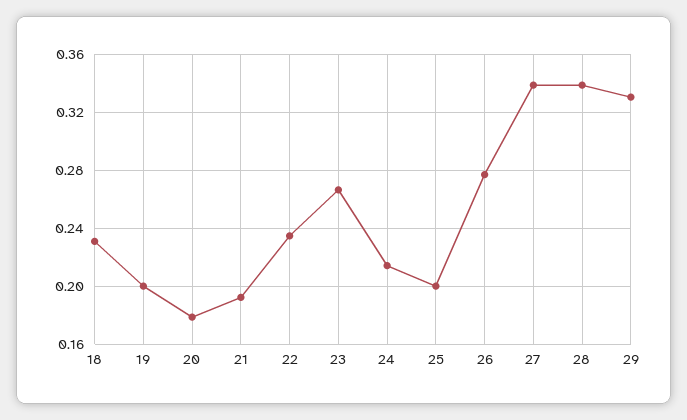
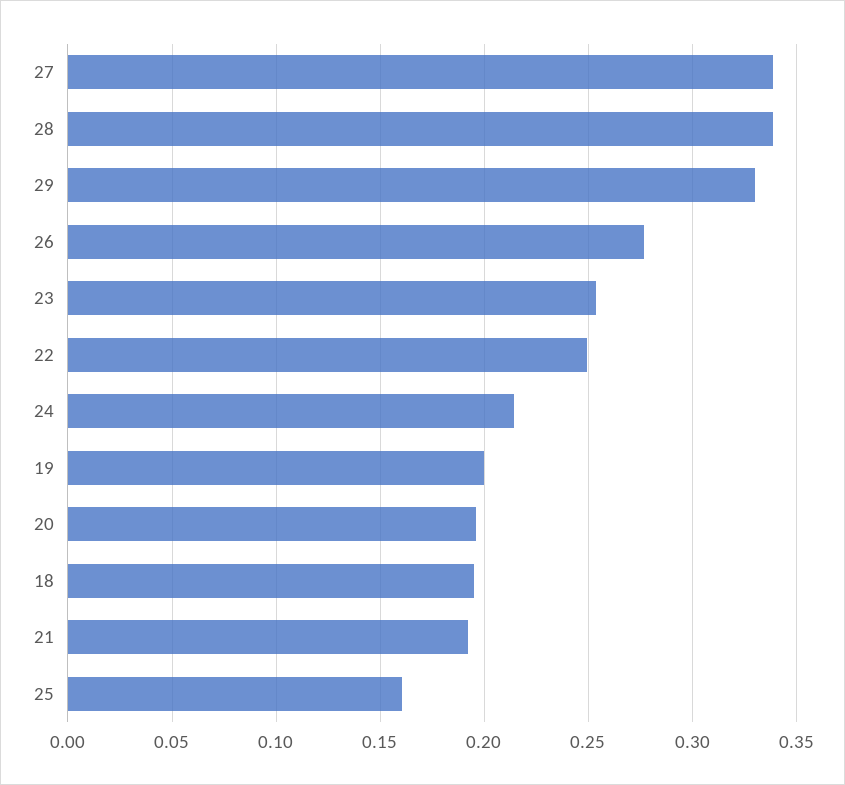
  {
-   "18": 0.23,
+   "18": 0.195,
    "19": 0.2,
-   "20": 0.18,
+   "20": 0.195,
    "21": 0.19,
-   "22": 0.235,
+   "22": 0.25,
-   "23": 0.265,
+   "23": 0.255,
    "24": 0.215,
-   "25": 0.2,
+   "25": 0.16,
    "26": 0.275,
    "27": 0.34,
    "28": 0.34,
    "29": 0.33
  }

